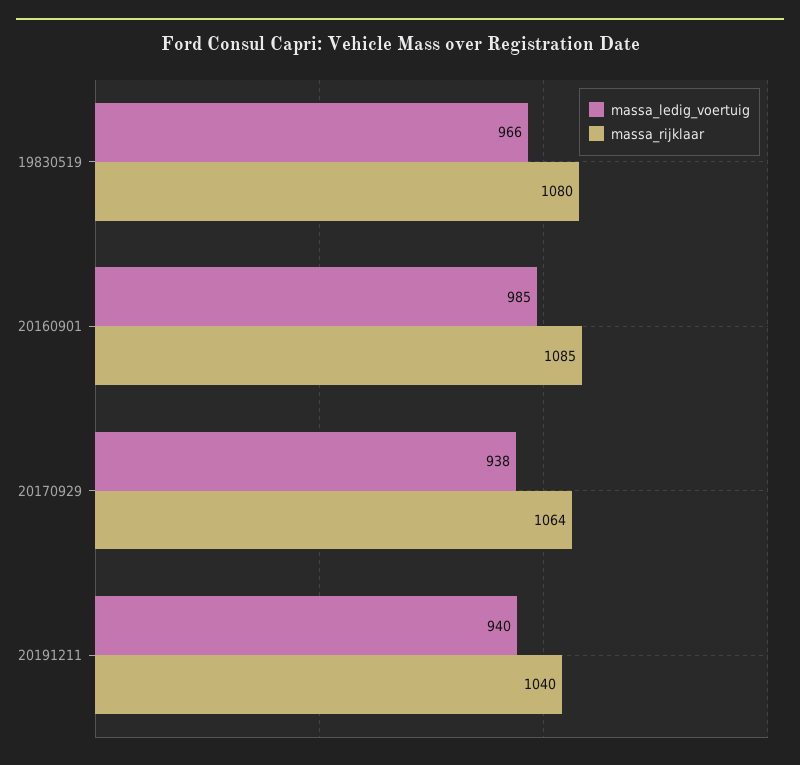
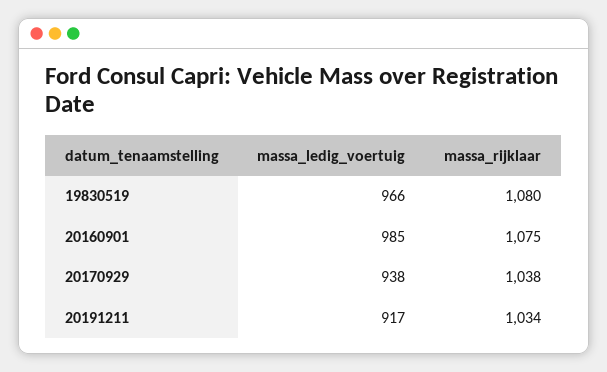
  {
    "massa_ledig_voertuig": {
      "19830519": 966,
      "20160901": 985,
      "20170929": 938,
-     "20191211": 940
+     "20191211": 917
    },
    "massa_rijklaar": {
      "19830519": 1080,
-     "20160901": 1085,
+     "20160901": 1075,
-     "20170929": 1064,
+     "20170929": 1038,
-     "20191211": 1040
+     "20191211": 1034
    }
  }

